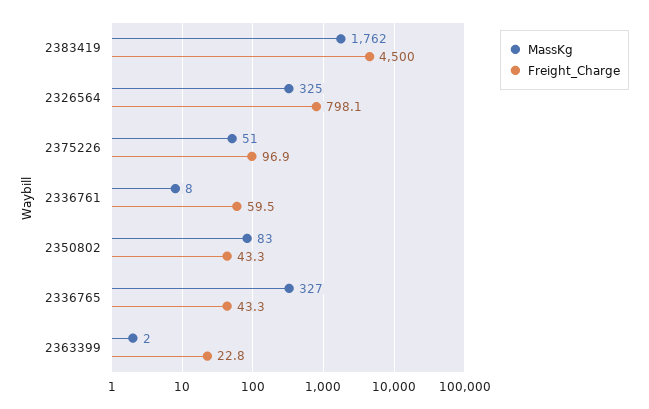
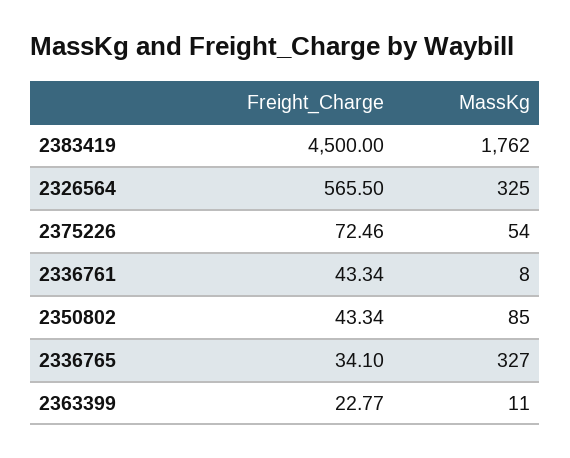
  {
    "MassKg": {
      "2383419": 1762,
      "2326564": 325,
-     "2375226": 51,
+     "2375226": 54,
      "2336761": 8,
-     "2350802": 83,
+     "2350802": 85,
      "2336765": 327,
-     "2363399": 2
+     "2363399": 11
    },
    "Freight_Charge": {
      "2383419": 4500,
-     "2326564": 798.1,
+     "2326564": 565.5,
-     "2375226": 96.9,
+     "2375226": 72.46,
-     "2336761": 59.5,
+     "2336761": 43.34,
      "2350802": 43.34,
-     "2336765": 43.3,
+     "2336765": 34.1,
      "2363399": 22.77
    }
  }

